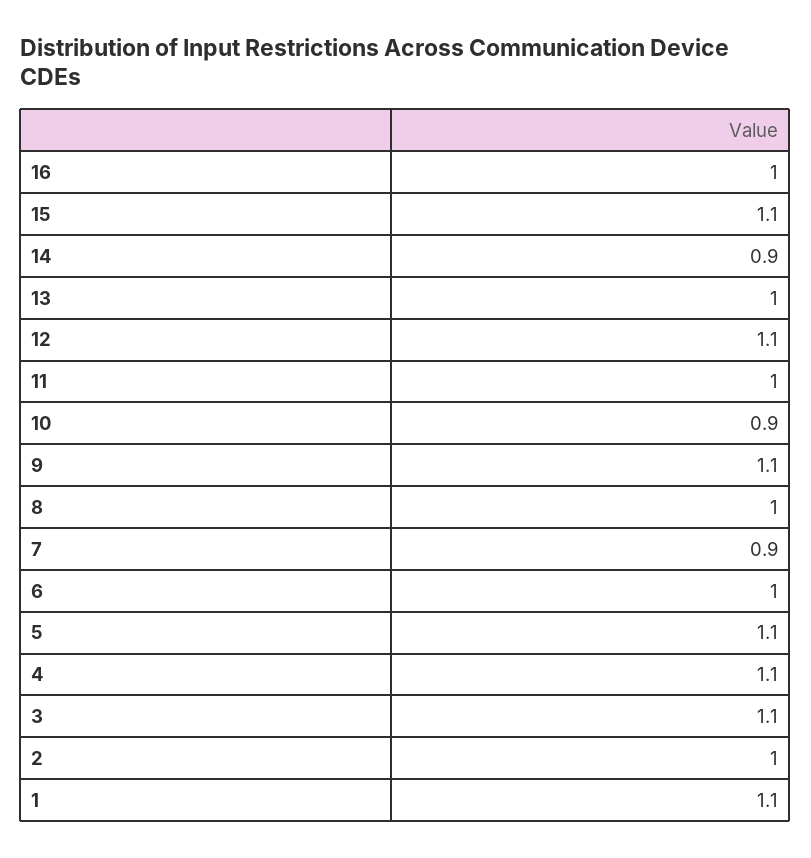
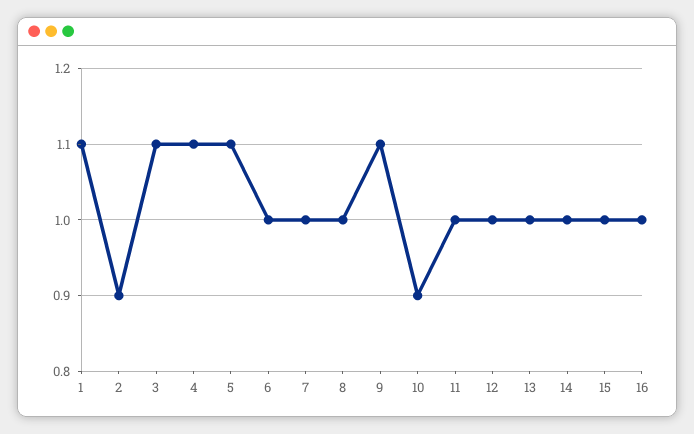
  {
    "16": 1,
-   "15": 1.1,
+   "15": 1,
-   "14": 0.9,
+   "14": 1,
    "13": 1,
-   "12": 1.1,
+   "12": 1,
    "11": 1,
    "10": 0.9,
    "9": 1.1,
    "8": 1,
-   "7": 0.9,
+   "7": 1,
    "6": 1,
    "5": 1.1,
    "4": 1.1,
    "3": 1.1,
-   "2": 1,
+   "2": 0.9,
    "1": 1.1
  }

